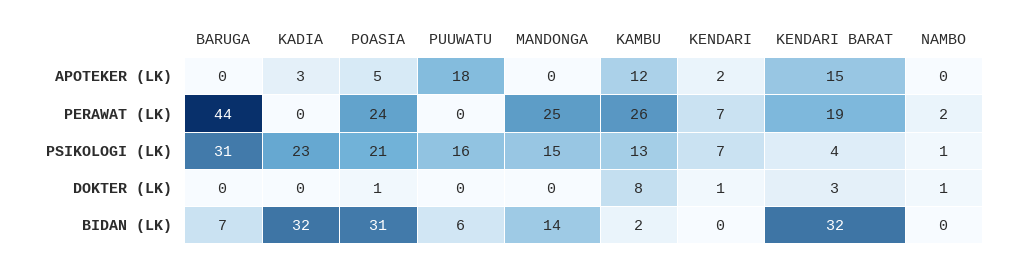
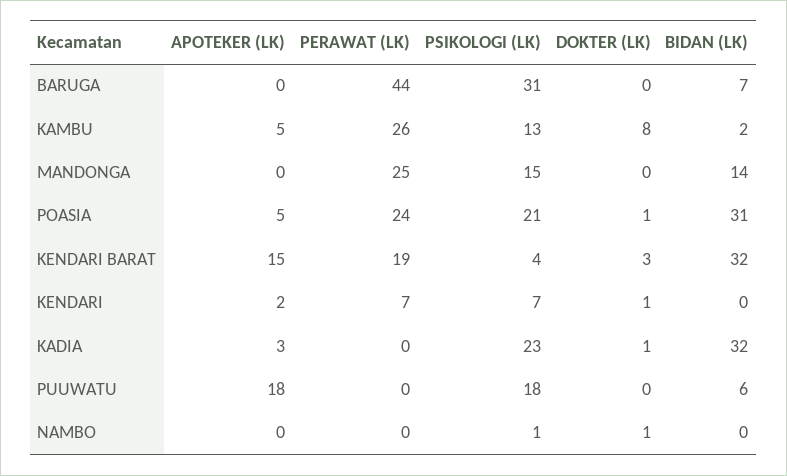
  {
    "BARUGA": {
      "APOTEKER (LK)": 0,
      "PERAWAT (LK)": 44,
      "PSIKOLOGI (LK)": 31,
      "DOKTER (LK)": 0,
      "BIDAN (LK)": 7
    },
    "KADIA": {
      "APOTEKER (LK)": 3,
      "PERAWAT (LK)": 0,
      "PSIKOLOGI (LK)": 23,
-     "DOKTER (LK)": 0,
+     "DOKTER (LK)": 1,
      "BIDAN (LK)": 32
    },
    "POASIA": {
      "APOTEKER (LK)": 5,
      "PERAWAT (LK)": 24,
      "PSIKOLOGI (LK)": 21,
      "DOKTER (LK)": 1,
      "BIDAN (LK)": 31
    },
    "PUUWATU": {
      "APOTEKER (LK)": 18,
      "PERAWAT (LK)": 0,
-     "PSIKOLOGI (LK)": 16,
+     "PSIKOLOGI (LK)": 18,
      "DOKTER (LK)": 0,
      "BIDAN (LK)": 6
    },
    "MANDONGA": {
      "APOTEKER (LK)": 0,
      "PERAWAT (LK)": 25,
      "PSIKOLOGI (LK)": 15,
      "DOKTER (LK)": 0,
      "BIDAN (LK)": 14
    },
    "KAMBU": {
-     "APOTEKER (LK)": 12,
+     "APOTEKER (LK)": 5,
      "PERAWAT (LK)": 26,
      "PSIKOLOGI (LK)": 13,
      "DOKTER (LK)": 8,
      "BIDAN (LK)": 2
    },
    "KENDARI": {
      "APOTEKER (LK)": 2,
      "PERAWAT (LK)": 7,
      "PSIKOLOGI (LK)": 7,
      "DOKTER (LK)": 1,
      "BIDAN (LK)": 0
    },
    "KENDARI BARAT": {
      "APOTEKER (LK)": 15,
      "PERAWAT (LK)": 19,
      "PSIKOLOGI (LK)": 4,
      "DOKTER (LK)": 3,
      "BIDAN (LK)": 32
    },
    "NAMBO": {
      "APOTEKER (LK)": 0,
-     "PERAWAT (LK)": 2,
+     "PERAWAT (LK)": 0,
      "PSIKOLOGI (LK)": 1,
      "DOKTER (LK)": 1,
      "BIDAN (LK)": 0
    }
  }

